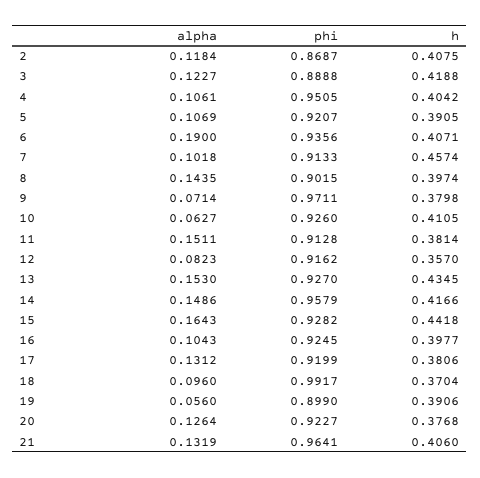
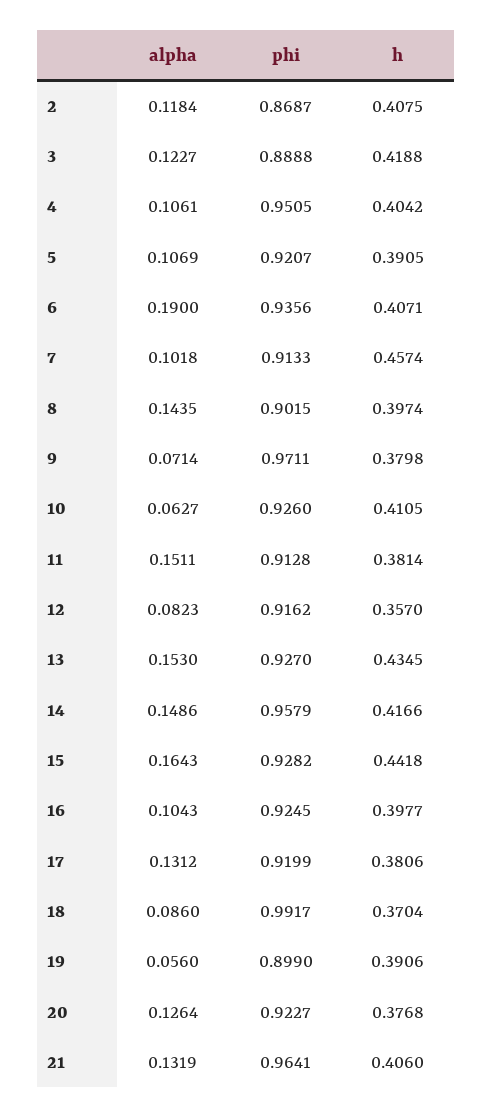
  {
    "alpha": {
      "2": 0.1184,
      "3": 0.1227,
      "4": 0.1061,
      "5": 0.1069,
      "6": 0.19,
      "7": 0.1018,
      "8": 0.1435,
      "9": 0.0714,
      "10": 0.0627,
      "11": 0.1511,
      "12": 0.0823,
      "13": 0.153,
      "14": 0.1486,
      "15": 0.1643,
      "16": 0.1043,
      "17": 0.1312,
-     "18": 0.096,
+     "18": 0.086,
      "19": 0.056,
      "20": 0.1264,
      "21": 0.1319
    },
    "phi": {
      "2": 0.8687,
      "3": 0.8888,
      "4": 0.9505,
      "5": 0.9207,
      "6": 0.9356,
      "7": 0.9133,
      "8": 0.9015,
      "9": 0.9711,
      "10": 0.926,
      "11": 0.9128,
      "12": 0.9162,
      "13": 0.927,
      "14": 0.9579,
      "15": 0.9282,
      "16": 0.9245,
      "17": 0.9199,
      "18": 0.9917,
      "19": 0.899,
      "20": 0.9227,
      "21": 0.9641
    },
    "h": {
      "2": 0.4075,
      "3": 0.4188,
      "4": 0.4042,
      "5": 0.3905,
      "6": 0.4071,
      "7": 0.4574,
      "8": 0.3974,
      "9": 0.3798,
      "10": 0.4105,
      "11": 0.3814,
      "12": 0.357,
      "13": 0.4345,
      "14": 0.4166,
      "15": 0.4418,
      "16": 0.3977,
      "17": 0.3806,
      "18": 0.3704,
      "19": 0.3906,
      "20": 0.3768,
      "21": 0.406
    }
  }

